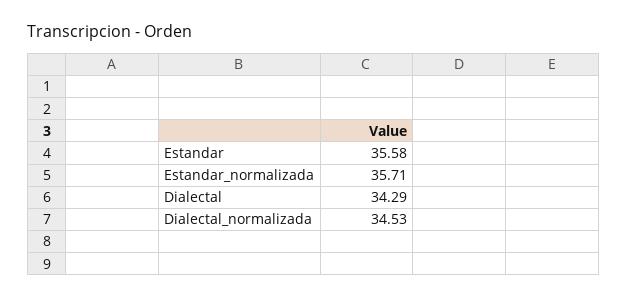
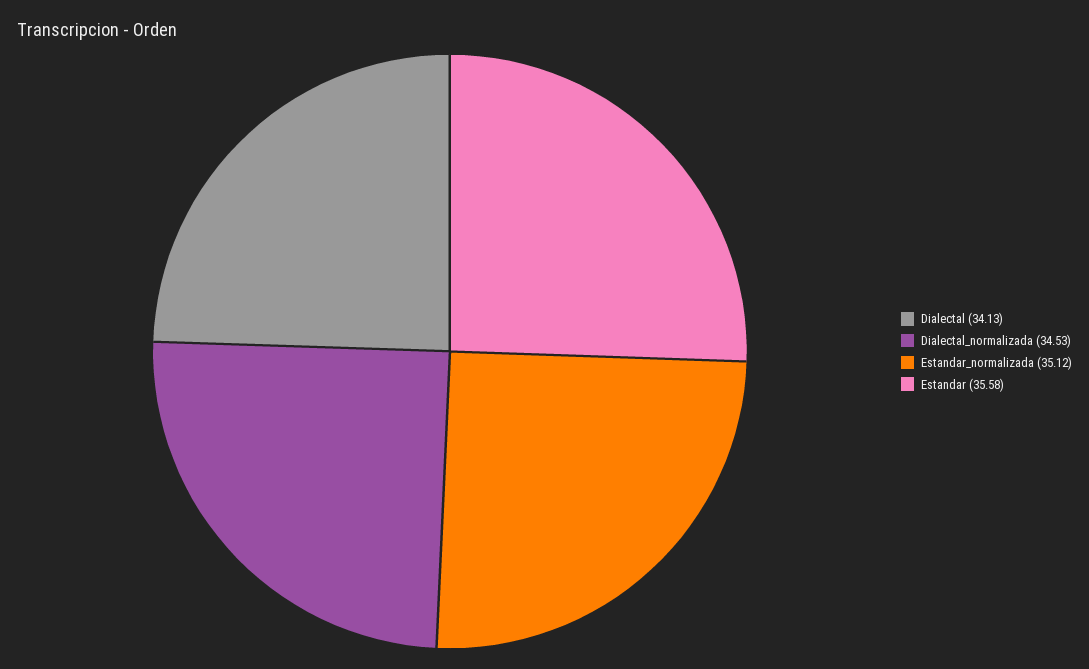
  {
    "Estandar": 35.58,
-   "Estandar_normalizada": 35.71,
+   "Estandar_normalizada": 35.12,
-   "Dialectal": 34.29,
+   "Dialectal": 34.13,
    "Dialectal_normalizada": 34.53
  }

